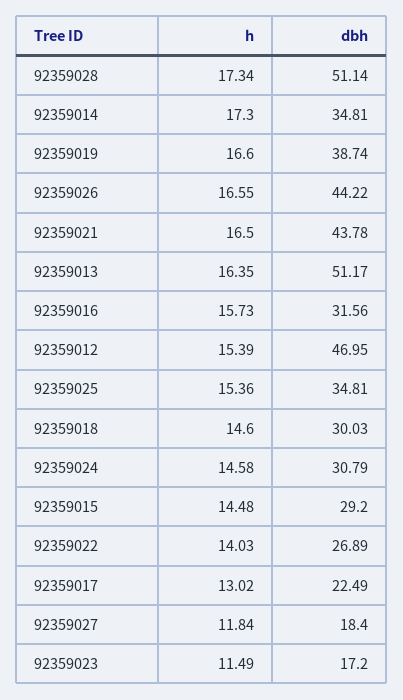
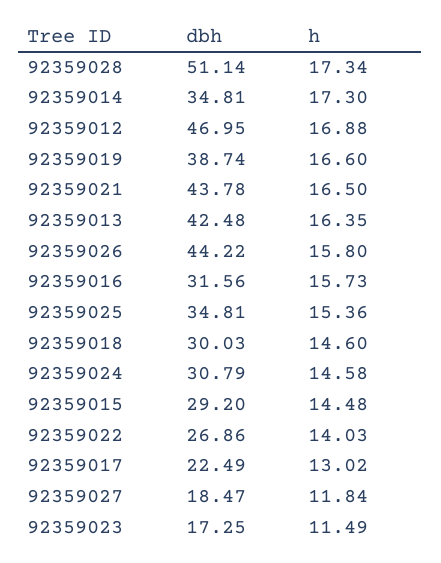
  {
    "h": {
      "92359028": 17.34,
      "92359014": 17.3,
      "92359019": 16.6,
-     "92359026": 16.55,
+     "92359026": 15.8,
      "92359021": 16.5,
      "92359013": 16.35,
      "92359016": 15.73,
-     "92359012": 15.39,
+     "92359012": 16.88,
      "92359025": 15.36,
      "92359018": 14.6,
      "92359024": 14.58,
      "92359015": 14.48,
      "92359022": 14.03,
      "92359017": 13.02,
      "92359027": 11.84,
      "92359023": 11.49
    },
    "dbh": {
      "92359028": 51.14,
      "92359014": 34.81,
      "92359019": 38.74,
      "92359026": 44.22,
      "92359021": 43.78,
-     "92359013": 51.17,
+     "92359013": 42.48,
      "92359016": 31.56,
      "92359012": 46.95,
      "92359025": 34.81,
      "92359018": 30.03,
      "92359024": 30.79,
      "92359015": 29.2,
-     "92359022": 26.89,
+     "92359022": 26.86,
      "92359017": 22.49,
-     "92359027": 18.4,
+     "92359027": 18.47,
-     "92359023": 17.2
+     "92359023": 17.25
    }
  }

